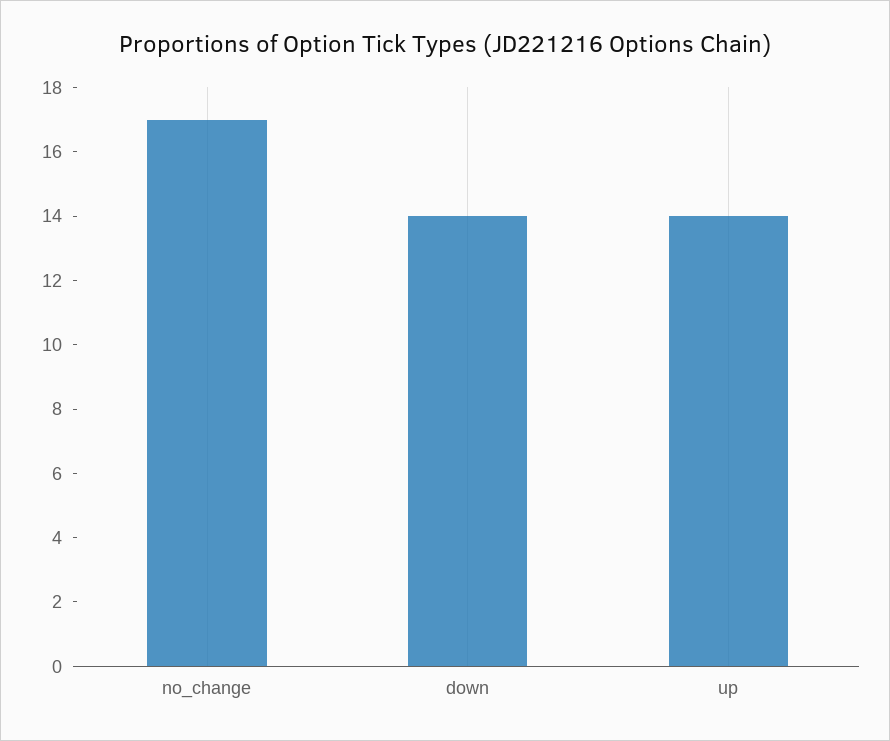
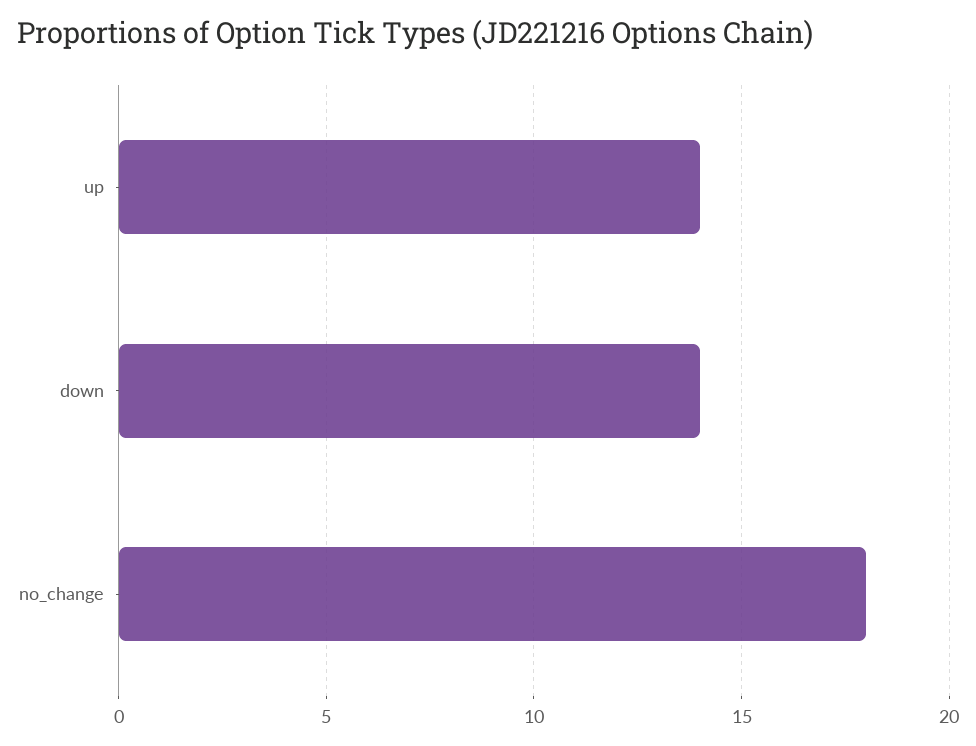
  {
-   "no_change": 17,
+   "no_change": 18,
    "down": 14,
    "up": 14
  }

